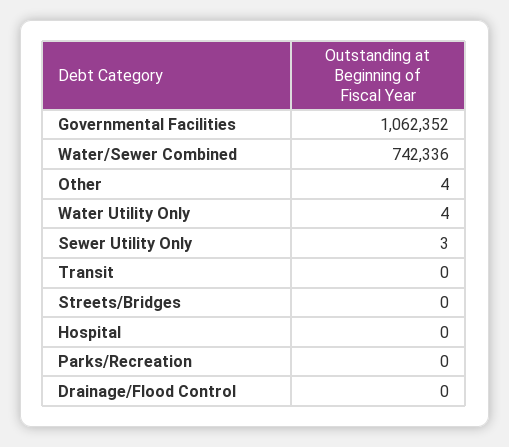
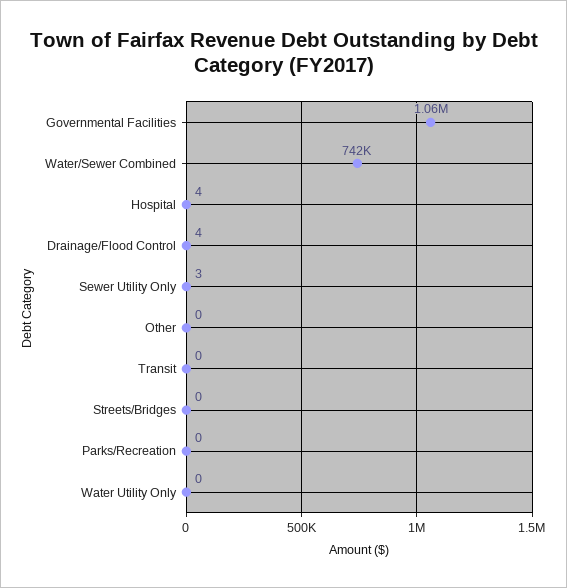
  {
    "Governmental Facilities": 1062352,
    "Water/Sewer Combined": 742336,
-   "Other": 4,
+   "Other": 0,
-   "Water Utility Only": 4,
+   "Water Utility Only": 0,
    "Sewer Utility Only": 3,
    "Transit": 0,
    "Streets/Bridges": 0,
-   "Hospital": 0,
+   "Hospital": 4,
    "Parks/Recreation": 0,
-   "Drainage/Flood Control": 0
+   "Drainage/Flood Control": 4
  }

